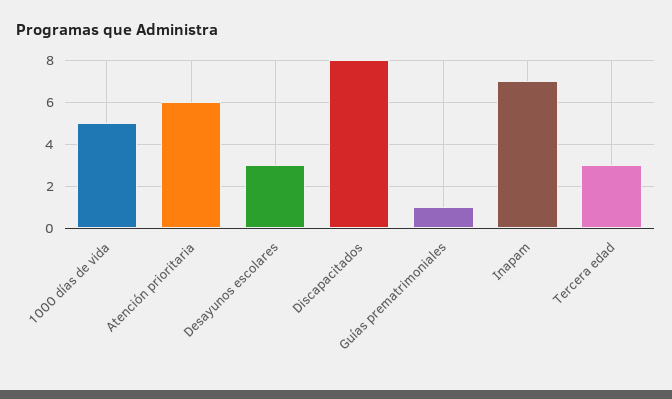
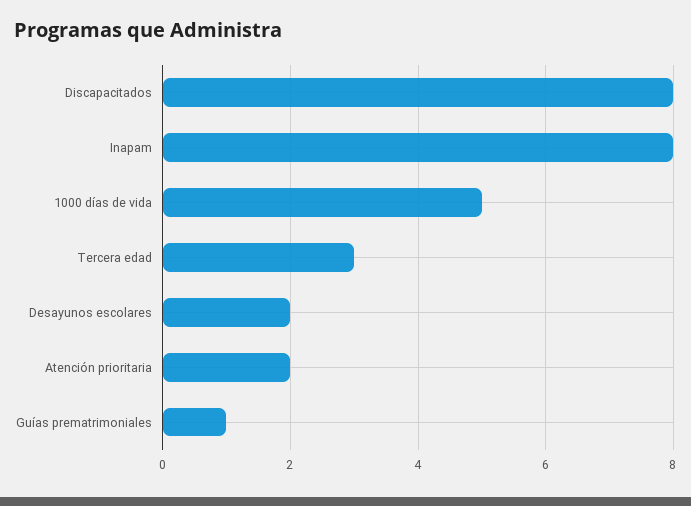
  {
    "1000 días de vida": 5,
-   "Atención prioritaria": 6,
+   "Atención prioritaria": 2,
-   "Desayunos escolares": 3,
+   "Desayunos escolares": 2,
    "Discapacitados": 8,
    "Guías prematrimoniales": 1,
-   "Inapam": 7,
+   "Inapam": 8,
    "Tercera edad": 3
  }

